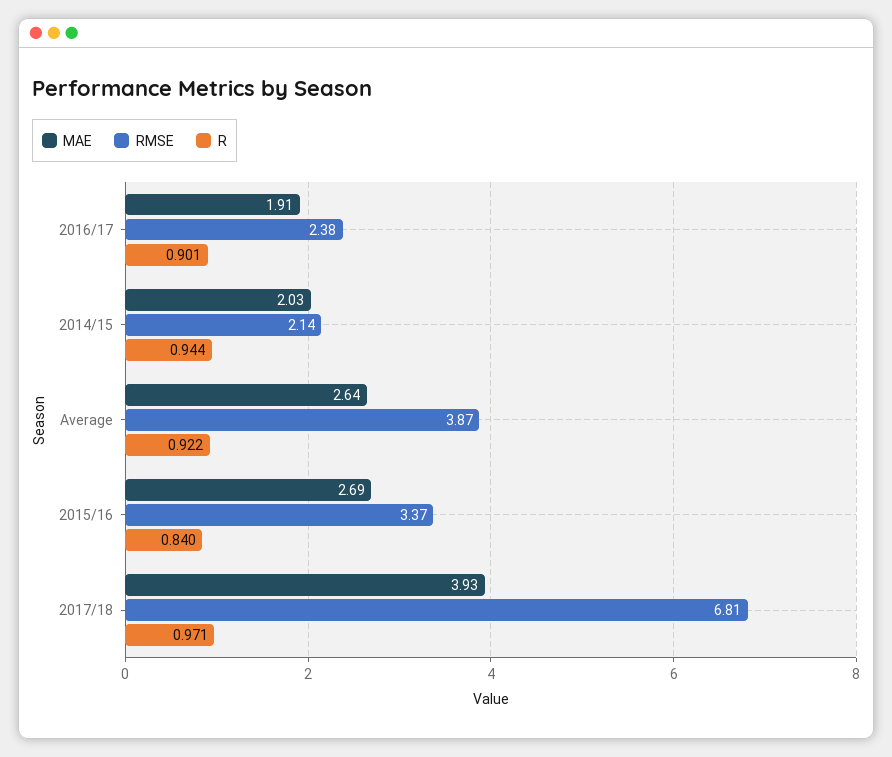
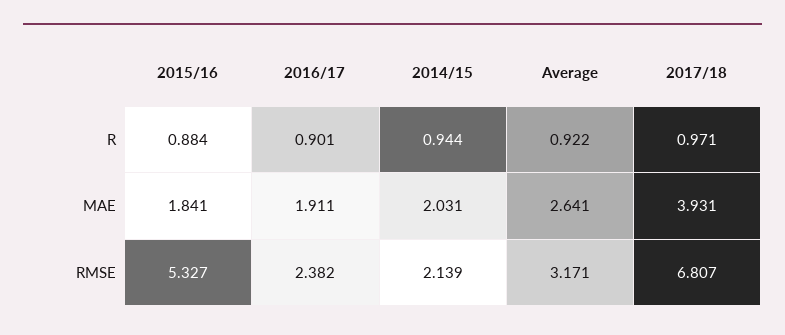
  {
    "MAE": {
      "2016/17": 1.911,
      "2014/15": 2.031,
      "Average": 2.641,
-     "2015/16": 2.69,
+     "2015/16": 1.841,
      "2017/18": 3.931
    },
    "RMSE": {
      "2016/17": 2.382,
      "2014/15": 2.139,
-     "Average": 3.87,
+     "Average": 3.171,
-     "2015/16": 3.37,
+     "2015/16": 5.327,
      "2017/18": 6.807
    },
    "R": {
      "2016/17": 0.901,
      "2014/15": 0.944,
      "Average": 0.922,
-     "2015/16": 0.84,
+     "2015/16": 0.884,
      "2017/18": 0.971
    }
  }

